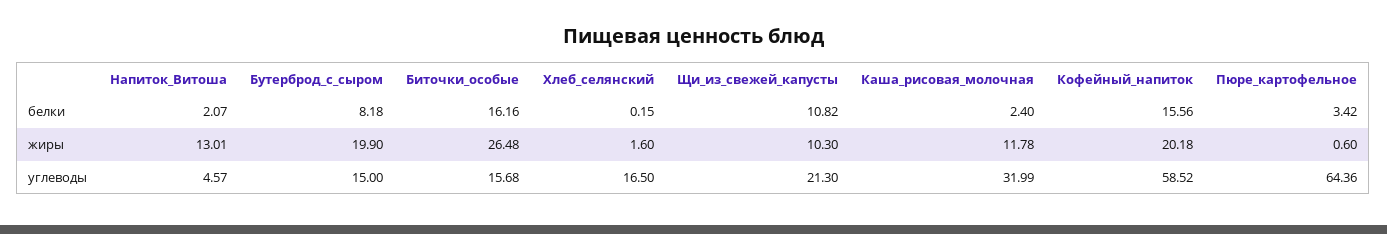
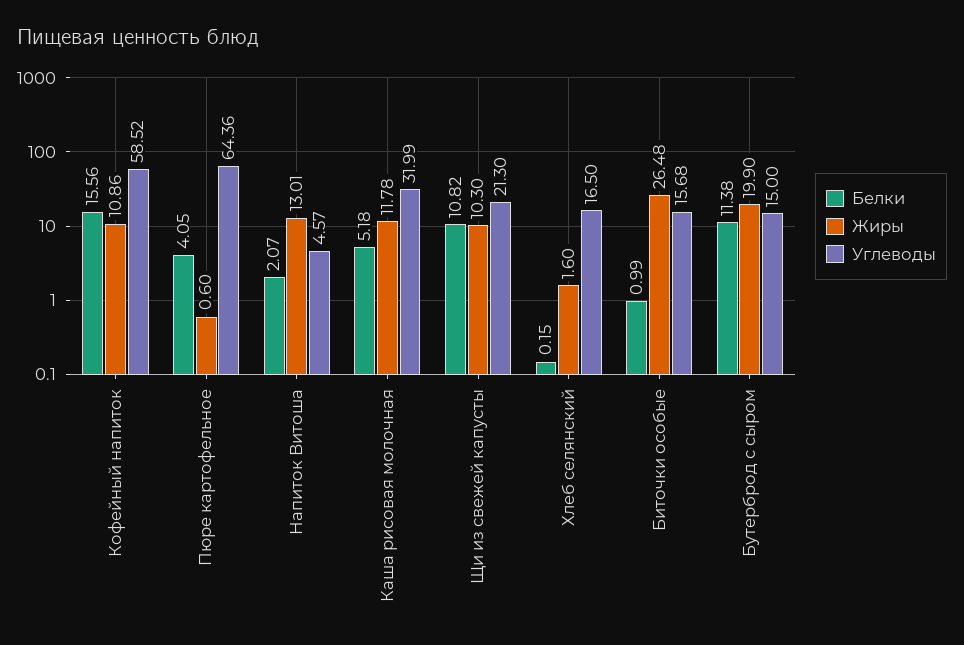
  {
    "белки": {
      "Напиток_Витоша": 2.07,
-     "Бутерброд_с_сыром": 8.18,
+     "Бутерброд_с_сыром": 11.38,
-     "Биточки_особые": 16.16,
+     "Биточки_особые": 0.99,
      "Хлеб_селянский": 0.15,
      "Щи_из_свежей_капусты": 10.82,
-     "Каша_рисовая_молочная": 2.4,
+     "Каша_рисовая_молочная": 5.18,
      "Кофейный_напиток": 15.56,
-     "Пюре_картофельное": 3.42
+     "Пюре_картофельное": 4.05
    },
    "жиры": {
      "Напиток_Витоша": 13.01,
      "Бутерброд_с_сыром": 19.9,
      "Биточки_особые": 26.48,
      "Хлеб_селянский": 1.6,
      "Щи_из_свежей_капусты": 10.3,
      "Каша_рисовая_молочная": 11.78,
-     "Кофейный_напиток": 20.18,
+     "Кофейный_напиток": 10.86,
      "Пюре_картофельное": 0.6
    },
    "углеводы": {
      "Напиток_Витоша": 4.57,
      "Бутерброд_с_сыром": 15,
      "Биточки_особые": 15.68,
      "Хлеб_селянский": 16.5,
      "Щи_из_свежей_капусты": 21.3,
      "Каша_рисовая_молочная": 31.99,
      "Кофейный_напиток": 58.52,
      "Пюре_картофельное": 64.36
    }
  }

